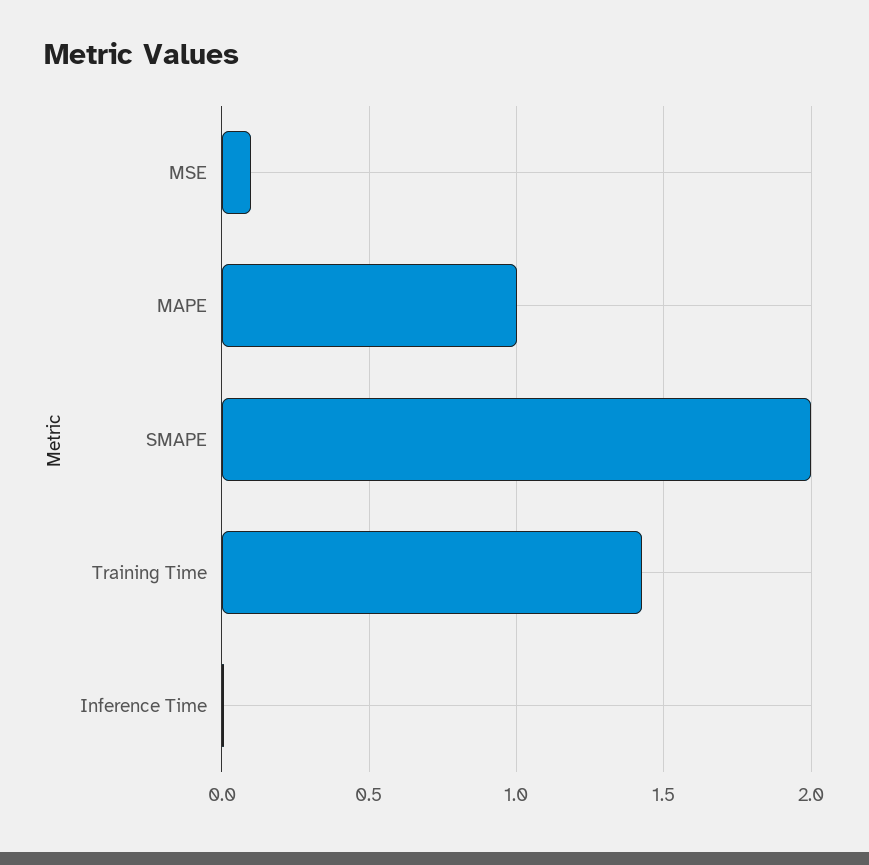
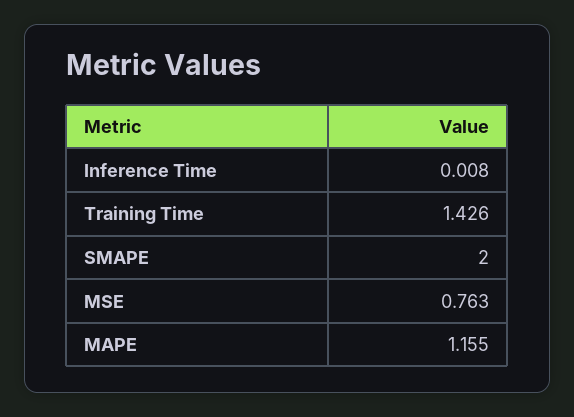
  {
-   "MSE": 0.1,
+   "MSE": 0.763,
-   "MAPE": 1,
+   "MAPE": 1.155,
    "SMAPE": 2,
    "Training Time": 1.426,
    "Inference Time": 0.008
  }

